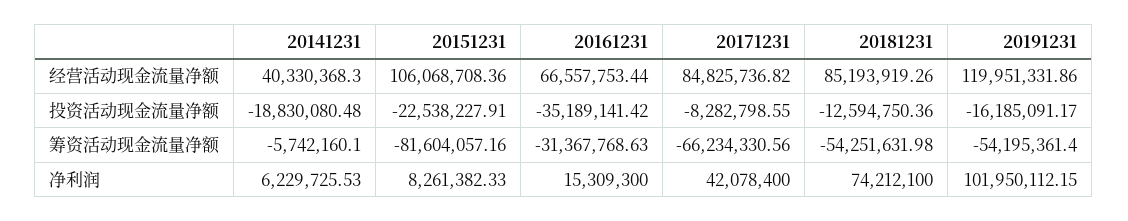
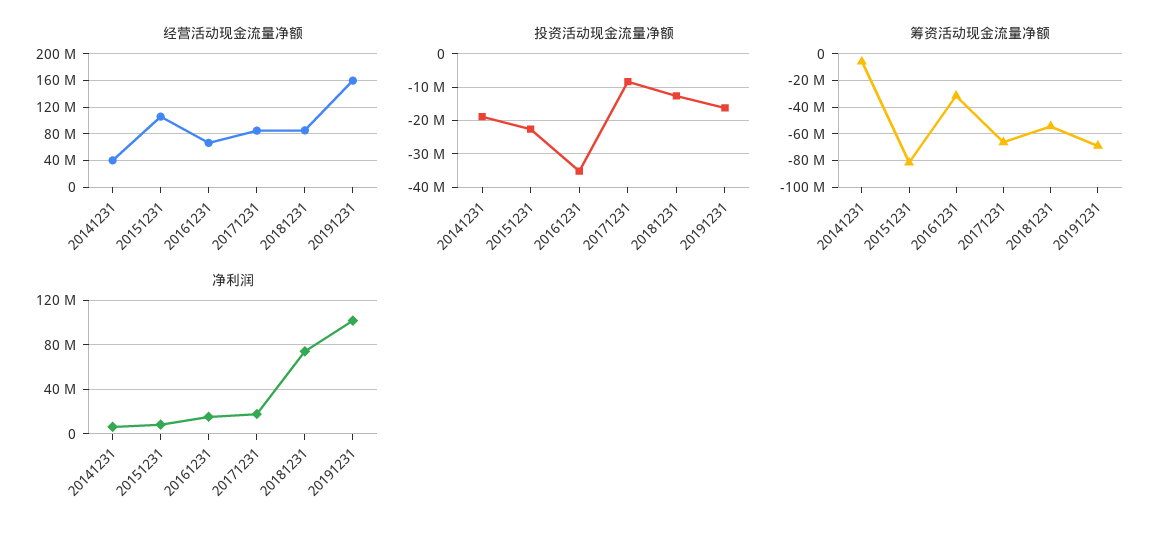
  {
    "经营活动现金流量净额": {
      "20141231": 40330368.3,
      "20151231": 106068708.36,
      "20161231": 66557753.44,
      "20171231": 84825736.82,
      "20181231": 85193919.26,
-     "20191231": 119951331.86
+     "20191231": 160000000
    },
    "投资活动现金流量净额": {
      "20141231": -18830080.48,
      "20151231": -22538227.91,
      "20161231": -35189141.42,
      "20171231": -8282798.55,
      "20181231": -12594750.36,
      "20191231": -16185091.17
    },
    "筹资活动现金流量净额": {
      "20141231": -5742160.1,
      "20151231": -81604057.16,
      "20161231": -31367768.63,
      "20171231": -66234330.56,
      "20181231": -54251631.98,
-     "20191231": -54195361.4
+     "20191231": -70000000
    },
    "净利润": {
      "20141231": 6229725.53,
      "20151231": 8261382.33,
      "20161231": 15309300,
-     "20171231": 42078400,
+     "20171231": 20000000,
      "20181231": 74212100,
      "20191231": 101950112.15
    }
  }

